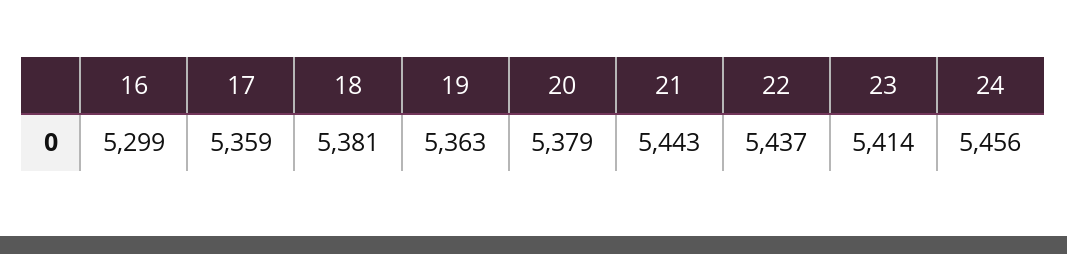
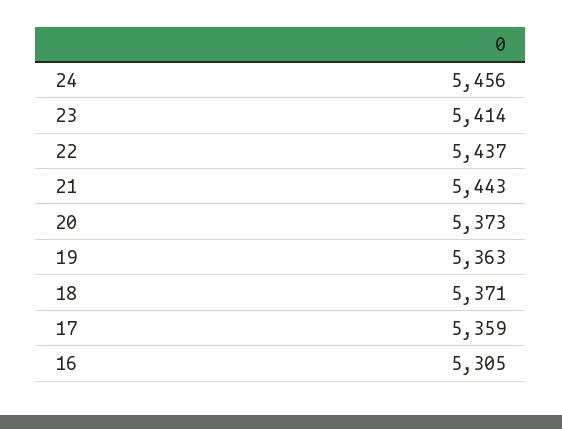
  {
-   "16": 5299,
+   "16": 5305,
    "17": 5359,
-   "18": 5381,
+   "18": 5371,
    "19": 5363,
-   "20": 5379,
+   "20": 5373,
    "21": 5443,
    "22": 5437,
    "23": 5414,
    "24": 5456
  }

